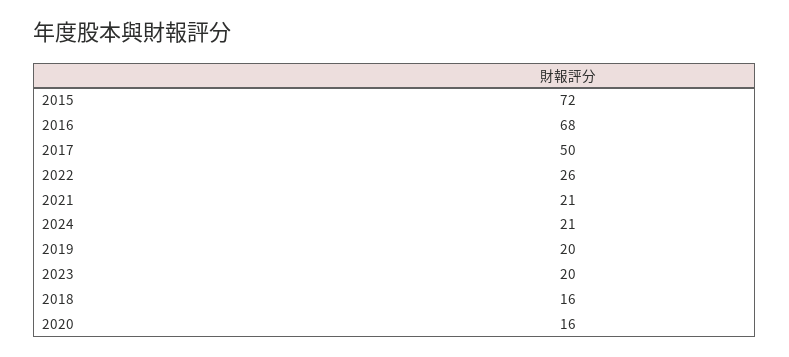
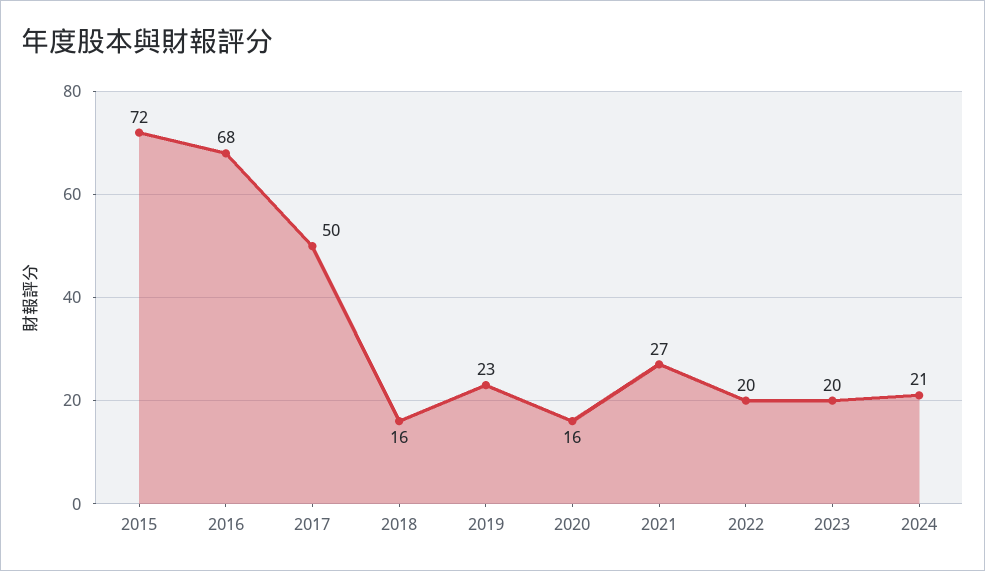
  {
    "2015": 72,
    "2016": 68,
    "2017": 50,
-   "2022": 26,
+   "2022": 20,
-   "2021": 21,
+   "2021": 27,
    "2024": 21,
-   "2019": 20,
+   "2019": 23,
    "2023": 20,
    "2018": 16,
    "2020": 16
  }

